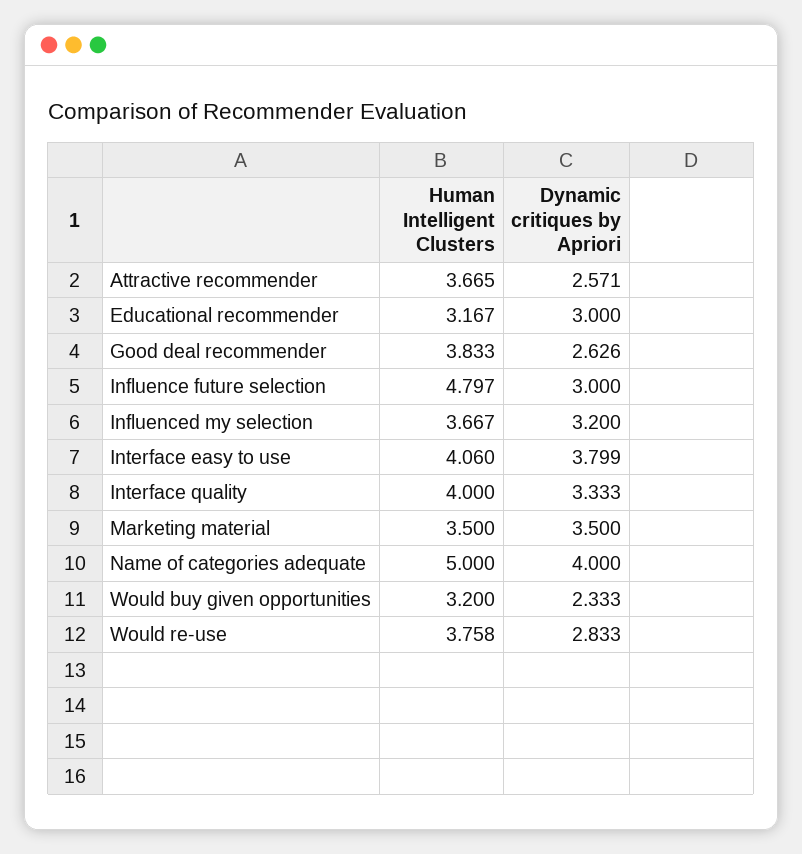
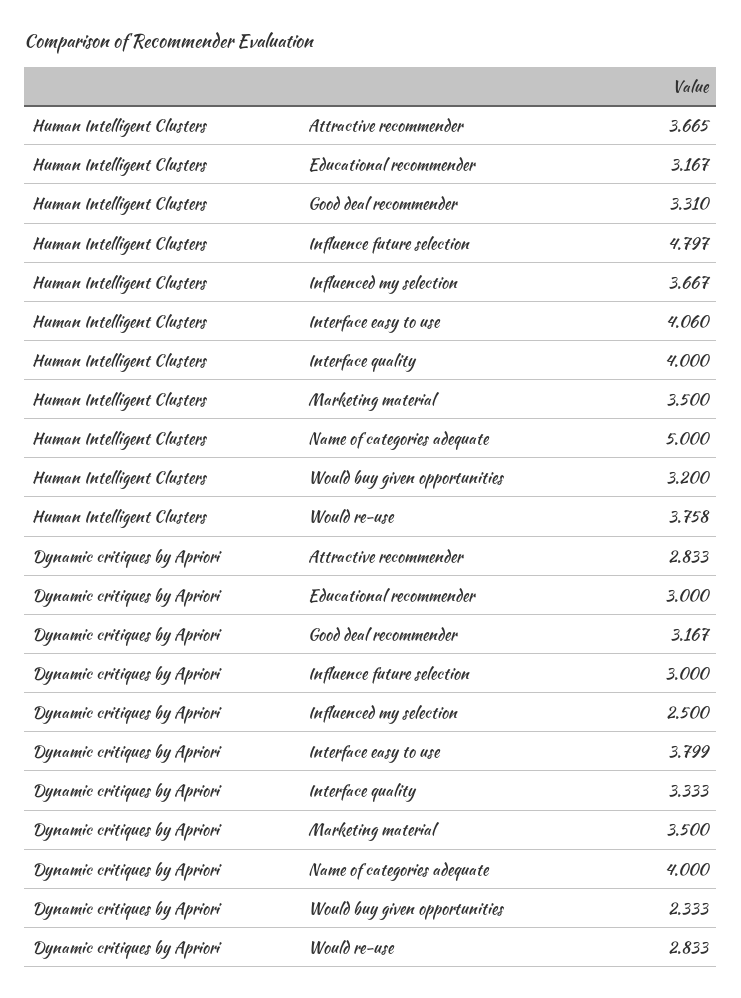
  {
    "Human Intelligent Clusters": {
      "Attractive recommender": 3.665,
      "Educational recommender": 3.167,
-     "Good deal recommender": 3.833,
+     "Good deal recommender": 3.31,
      "Influence future selection": 4.797,
      "Influenced my selection": 3.667,
      "Interface easy to use": 4.06,
      "Interface quality": 4,
      "Marketing material": 3.5,
      "Name of categories adequate": 5,
      "Would buy given opportunities": 3.2,
      "Would re-use": 3.758
    },
    "Dynamic critiques by Apriori": {
-     "Attractive recommender": 2.571,
+     "Attractive recommender": 2.833,
      "Educational recommender": 3,
-     "Good deal recommender": 2.626,
+     "Good deal recommender": 3.167,
      "Influence future selection": 3,
-     "Influenced my selection": 3.2,
+     "Influenced my selection": 2.5,
      "Interface easy to use": 3.799,
      "Interface quality": 3.333,
      "Marketing material": 3.5,
      "Name of categories adequate": 4,
      "Would buy given opportunities": 2.333,
      "Would re-use": 2.833
    }
  }

